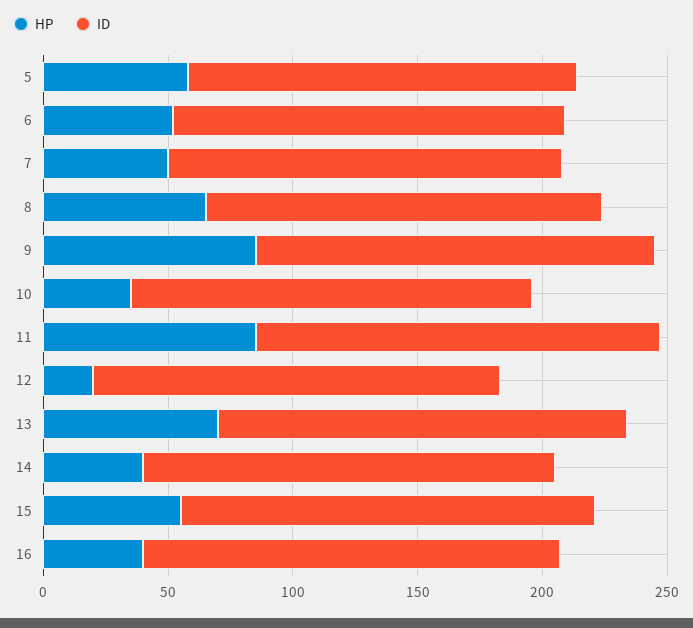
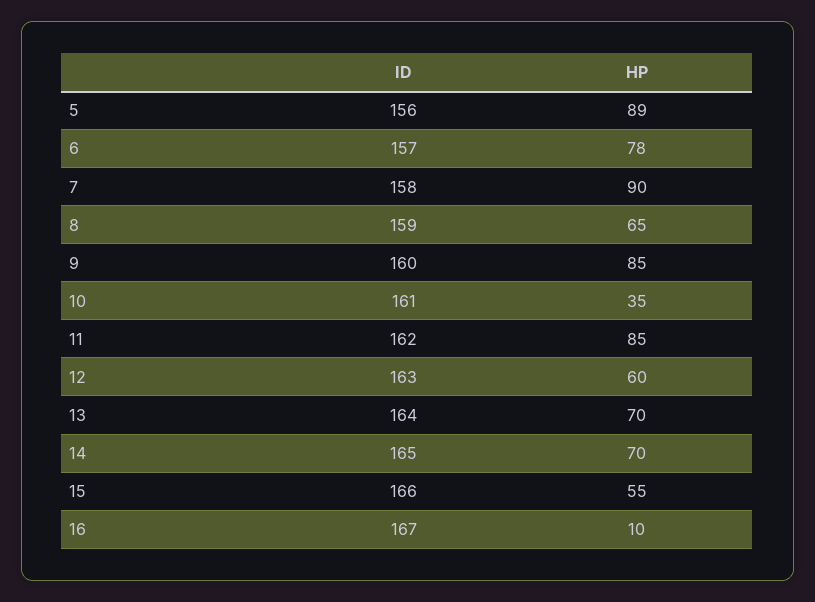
  {
    "HP": {
-     "5": 60,
+     "5": 89,
-     "6": 50,
+     "6": 78,
-     "7": 50,
+     "7": 90,
      "8": 65,
      "9": 85,
      "10": 35,
      "11": 85,
-     "12": 20,
+     "12": 60,
      "13": 70,
-     "14": 40,
+     "14": 70,
      "15": 55,
-     "16": 40
+     "16": 10
    },
    "ID": {
      "5": 156,
      "6": 157,
      "7": 158,
      "8": 159,
      "9": 160,
      "10": 161,
      "11": 162,
      "12": 163,
      "13": 164,
      "14": 165,
      "15": 166,
      "16": 167
    }
  }

